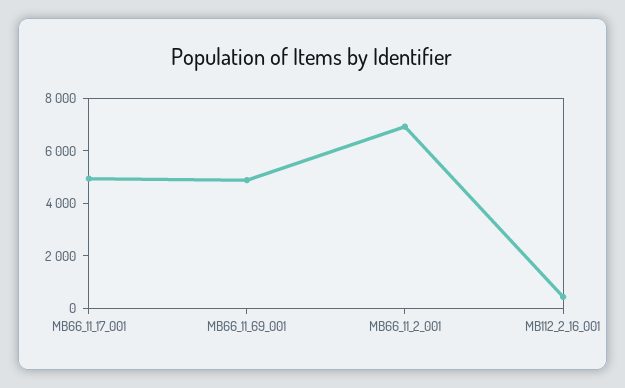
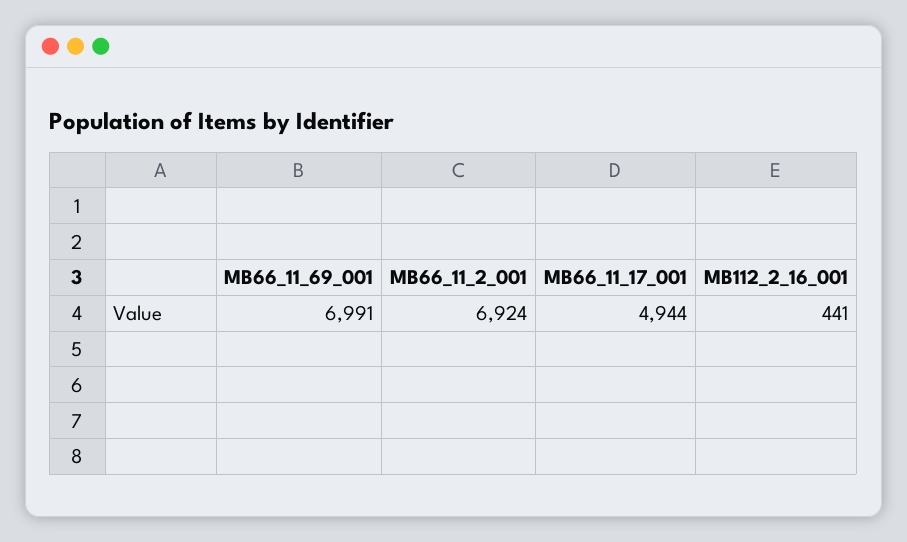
  {
    "MB66_11_17_001": 4944,
-   "MB66_11_69_001": 5000,
+   "MB66_11_69_001": 6991,
    "MB66_11_2_001": 6924,
    "MB112_2_16_001": 441
  }

